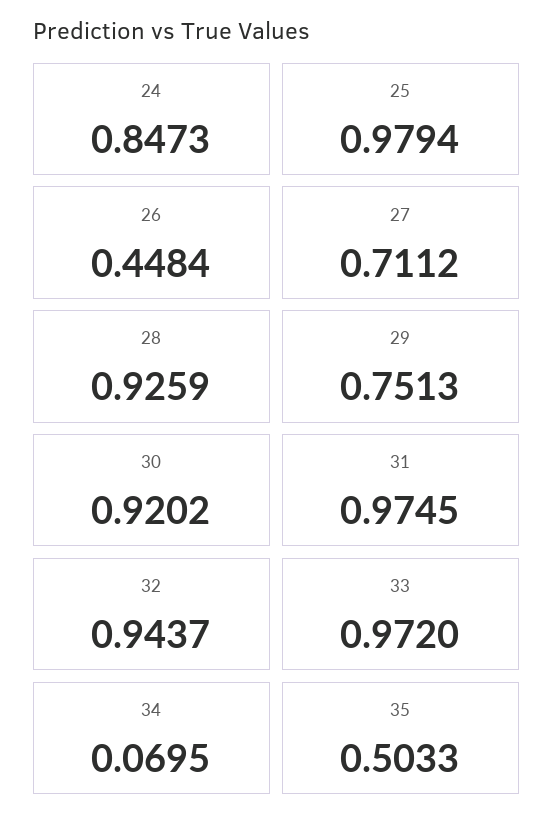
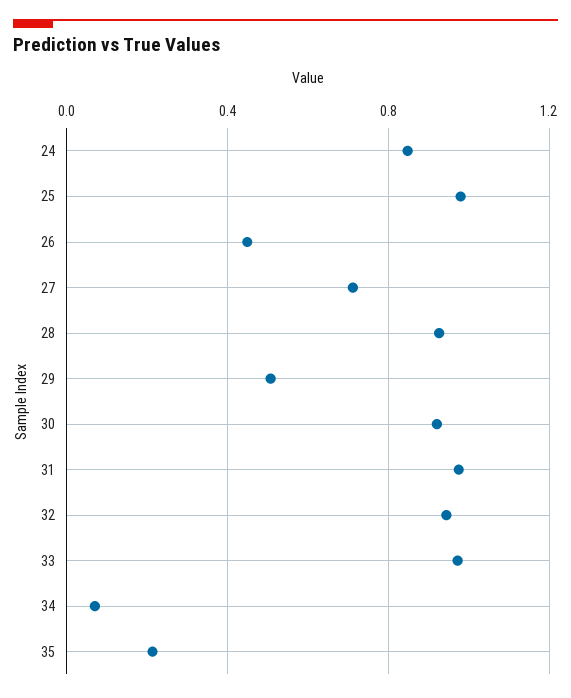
  {
    "24": 0.8473,
    "25": 0.9794,
    "26": 0.4484,
    "27": 0.7112,
    "28": 0.9259,
-   "29": 0.7513,
+   "29": 0.5,
    "30": 0.9202,
    "31": 0.9745,
    "32": 0.9437,
    "33": 0.972,
    "34": 0.0695,
-   "35": 0.5033
+   "35": 0.2
  }

